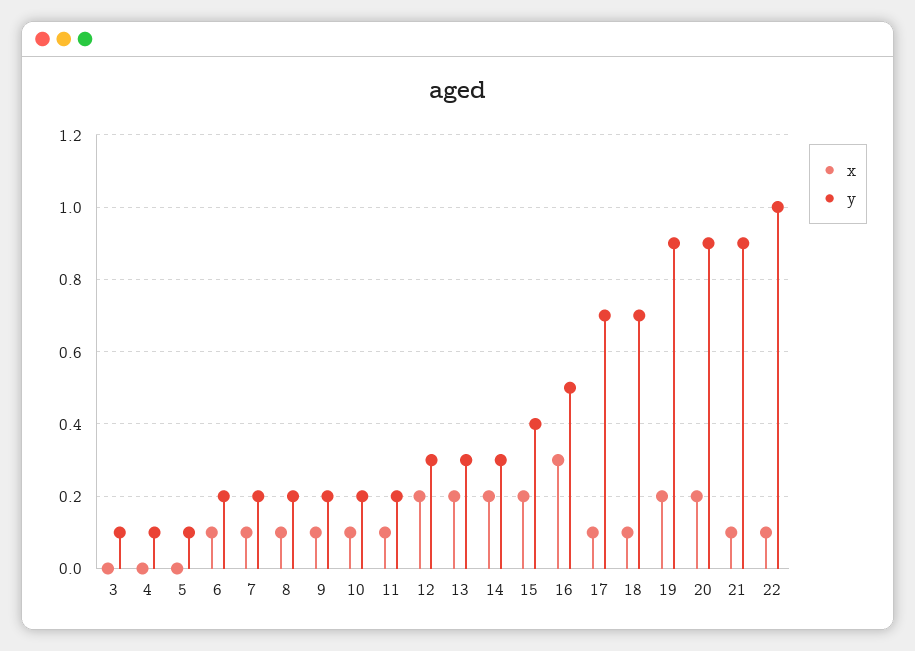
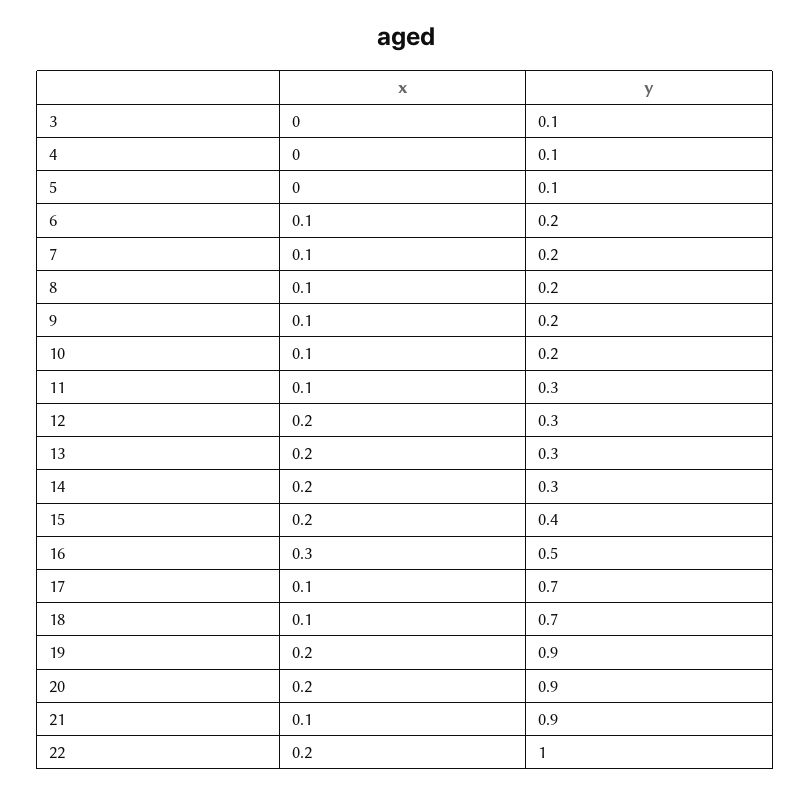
  {
    "x": {
      "3": 0,
      "4": 0,
      "5": 0,
      "6": 0.1,
      "7": 0.1,
      "8": 0.1,
      "9": 0.1,
      "10": 0.1,
      "11": 0.1,
      "12": 0.2,
      "13": 0.2,
      "14": 0.2,
      "15": 0.2,
      "16": 0.3,
      "17": 0.1,
      "18": 0.1,
      "19": 0.2,
      "20": 0.2,
      "21": 0.1,
-     "22": 0.1
+     "22": 0.2
    },
    "y": {
      "3": 0.1,
      "4": 0.1,
      "5": 0.1,
      "6": 0.2,
      "7": 0.2,
      "8": 0.2,
      "9": 0.2,
      "10": 0.2,
-     "11": 0.2,
+     "11": 0.3,
      "12": 0.3,
      "13": 0.3,
      "14": 0.3,
      "15": 0.4,
      "16": 0.5,
      "17": 0.7,
      "18": 0.7,
      "19": 0.9,
      "20": 0.9,
      "21": 0.9,
      "22": 1
    }
  }

